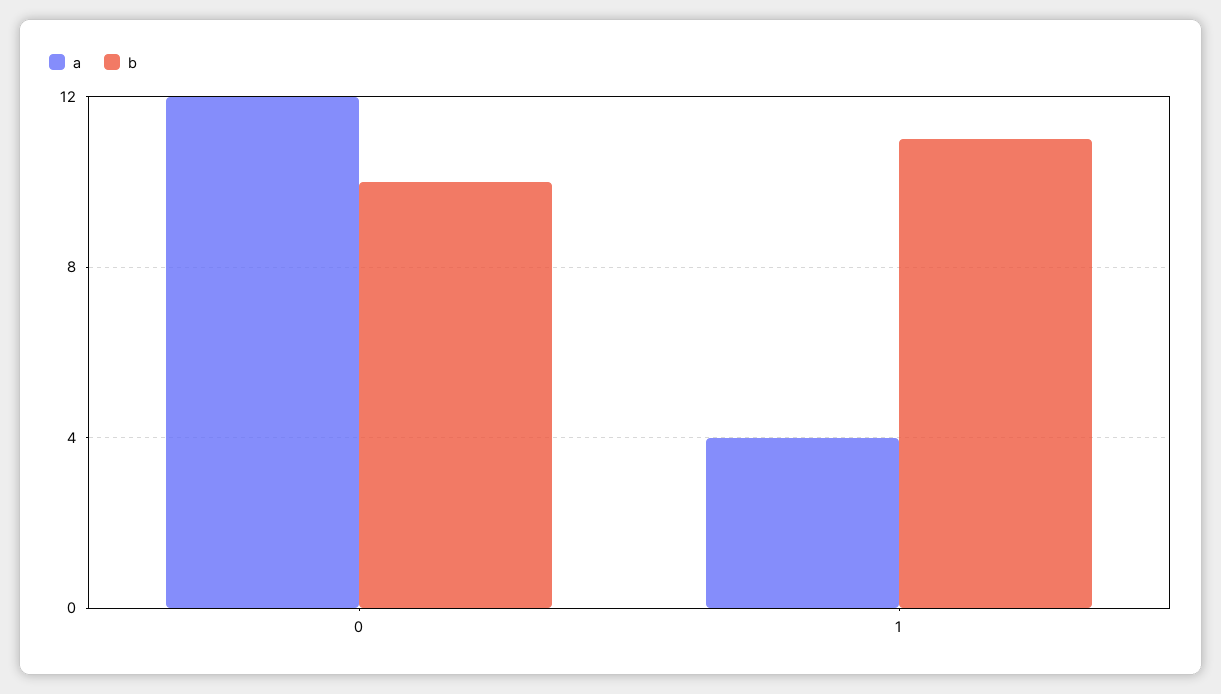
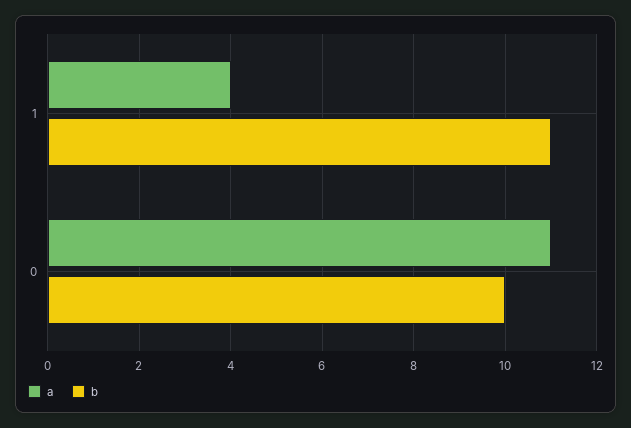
  {
    "a": {
-     "0": 12,
+     "0": 11,
      "1": 4
    },
    "b": {
      "0": 10,
      "1": 11
    }
  }

